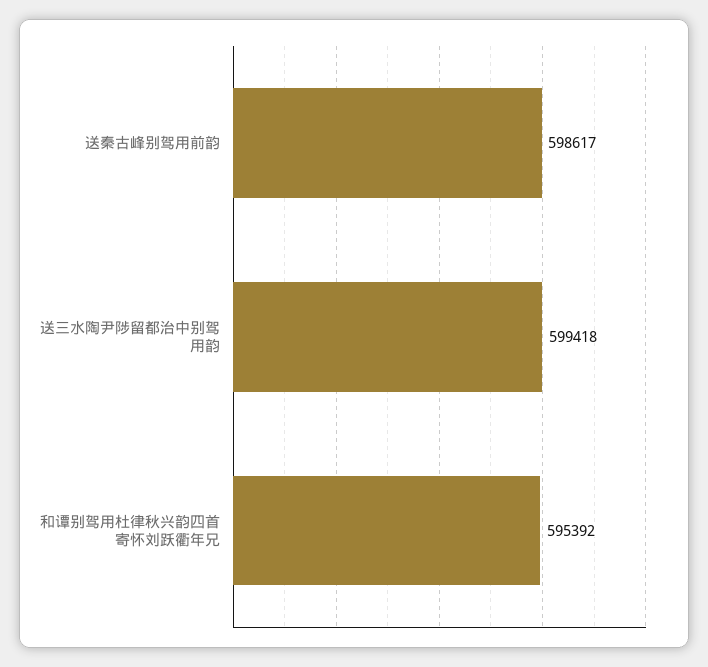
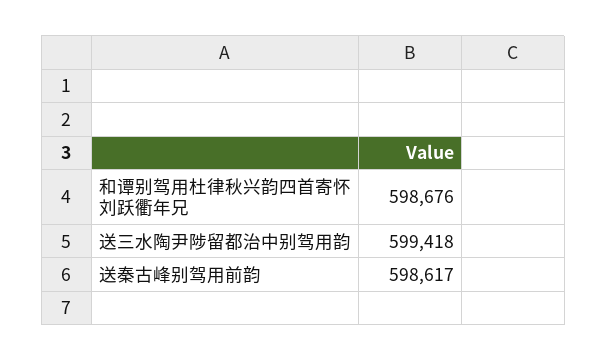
  {
    "送秦古峰别驾用前韵": 598617,
    "送三水陶尹陟留都治中别驾用韵": 599418,
-   "和谭别驾用杜律秋兴韵四首寄怀刘跃衢年兄": 595392
+   "和谭别驾用杜律秋兴韵四首寄怀刘跃衢年兄": 598676
  }

